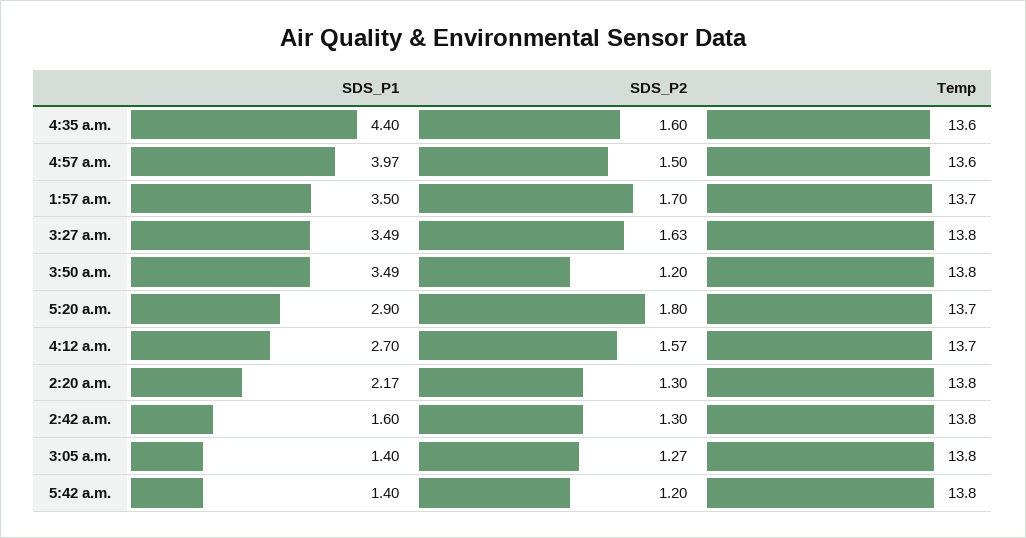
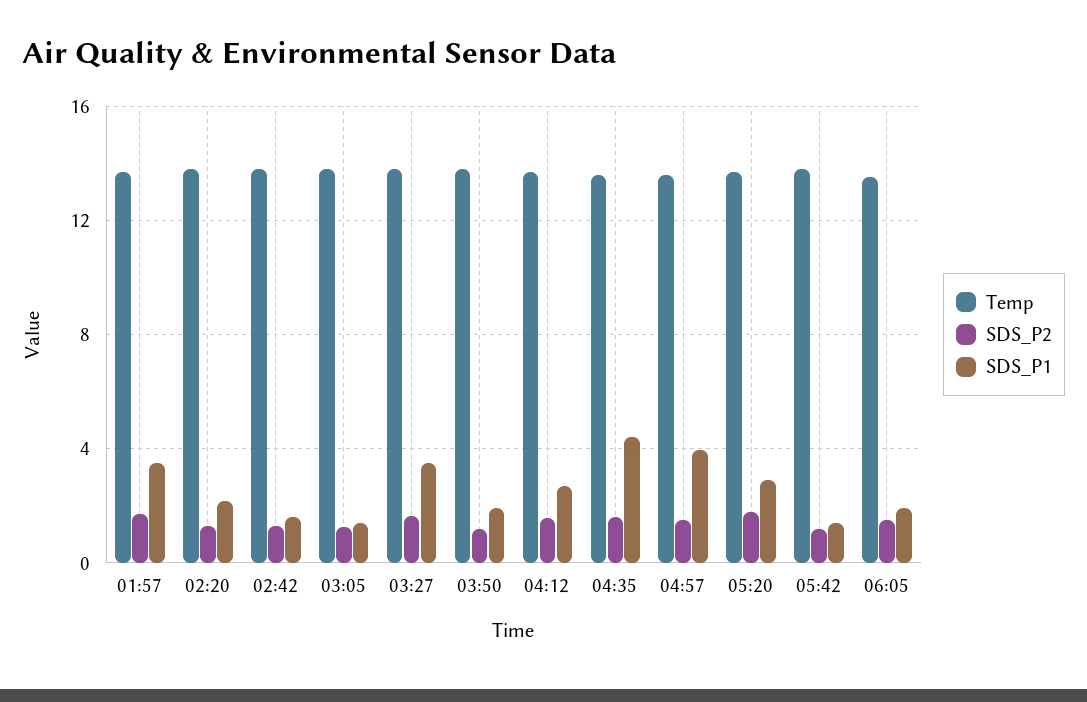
  {
    "SDS_P1": {
      "4:35 a.m.": 4.4,
      "4:57 a.m.": 3.97,
      "1:57 a.m.": 3.5,
      "3:27 a.m.": 3.49,
-     "3:50 a.m.": 3.49,
+     "3:50 a.m.": 2,
      "5:20 a.m.": 2.9,
      "4:12 a.m.": 2.7,
      "2:20 a.m.": 2.17,
      "2:42 a.m.": 1.6,
      "3:05 a.m.": 1.4,
-     "5:42 a.m.": 1.4
+     "5:42 a.m.": 1.4,
+     "06:05": 2
    },
    "SDS_P2": {
      "4:35 a.m.": 1.6,
      "4:57 a.m.": 1.5,
      "1:57 a.m.": 1.7,
      "3:27 a.m.": 1.63,
      "3:50 a.m.": 1.2,
      "5:20 a.m.": 1.8,
      "4:12 a.m.": 1.57,
      "2:20 a.m.": 1.3,
      "2:42 a.m.": 1.3,
      "3:05 a.m.": 1.27,
-     "5:42 a.m.": 1.2
+     "5:42 a.m.": 1.2,
+     "06:05": 1.5
    },
    "Temp": {
      "4:35 a.m.": 13.6,
      "4:57 a.m.": 13.6,
      "1:57 a.m.": 13.7,
      "3:27 a.m.": 13.8,
      "3:50 a.m.": 13.8,
      "5:20 a.m.": 13.7,
      "4:12 a.m.": 13.7,
      "2:20 a.m.": 13.8,
      "2:42 a.m.": 13.8,
      "3:05 a.m.": 13.8,
-     "5:42 a.m.": 13.8
+     "5:42 a.m.": 13.8,
+     "06:05": 13.5
    }
  }

